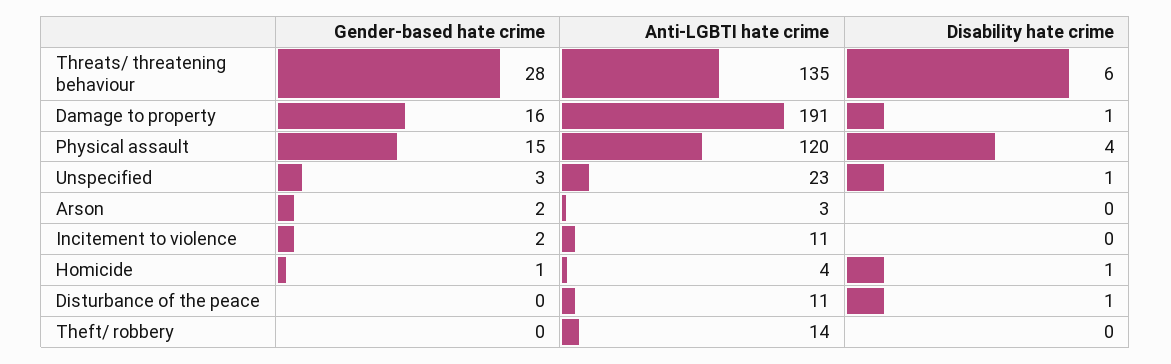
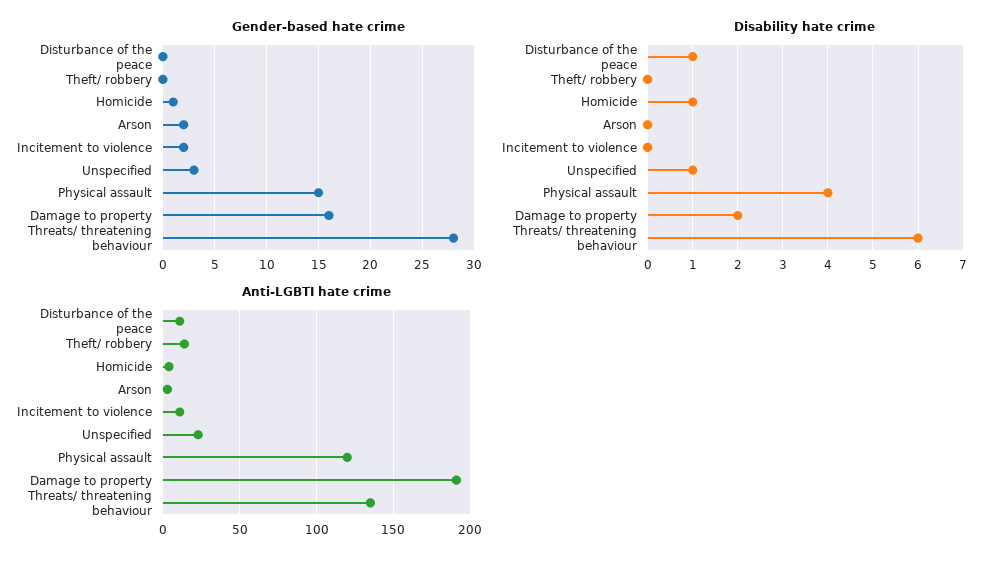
  {
    "Gender-based hate crime": {
      "Threats/ threatening behaviour": 28,
      "Damage to property": 16,
      "Physical assault": 15,
      "Unspecified": 3,
      "Arson": 2,
      "Incitement to violence": 2,
      "Homicide": 1,
      "Disturbance of the peace": 0,
      "Theft/ robbery": 0
    },
    "Anti-LGBTI hate crime": {
      "Threats/ threatening behaviour": 135,
      "Damage to property": 191,
      "Physical assault": 120,
      "Unspecified": 23,
      "Arson": 3,
      "Incitement to violence": 11,
      "Homicide": 4,
      "Disturbance of the peace": 11,
      "Theft/ robbery": 14
    },
    "Disability hate crime": {
      "Threats/ threatening behaviour": 6,
-     "Damage to property": 1,
+     "Damage to property": 2,
      "Physical assault": 4,
      "Unspecified": 1,
      "Arson": 0,
      "Incitement to violence": 0,
      "Homicide": 1,
      "Disturbance of the peace": 1,
      "Theft/ robbery": 0
    }
  }

